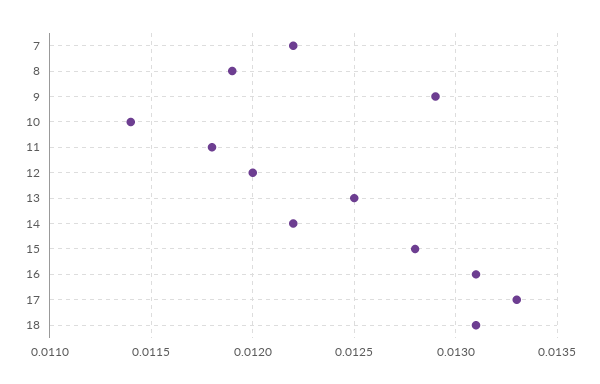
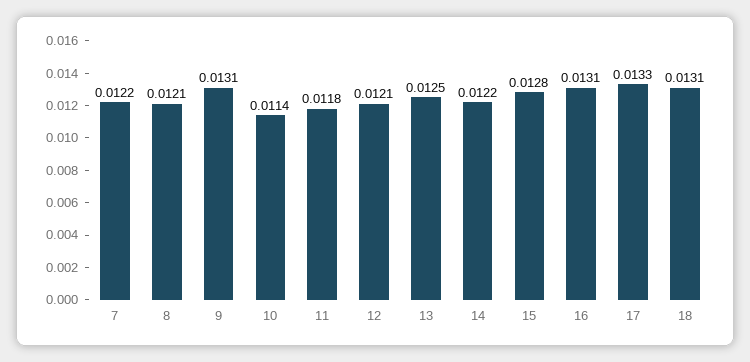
  {
    "7": 0.0122,
-   "8": 0.0119,
+   "8": 0.0121,
-   "9": 0.0129,
+   "9": 0.0131,
    "10": 0.0114,
    "11": 0.0118,
-   "12": 0.012,
+   "12": 0.0121,
    "13": 0.0125,
    "14": 0.0122,
    "15": 0.0128,
    "16": 0.0131,
    "17": 0.0133,
    "18": 0.0131
  }

